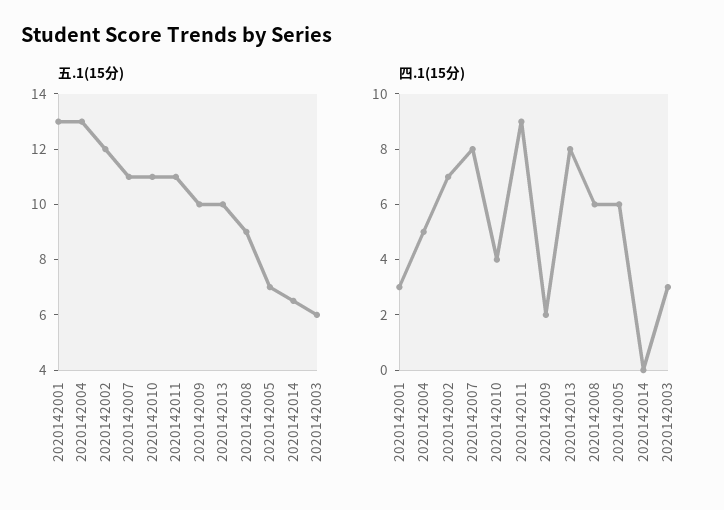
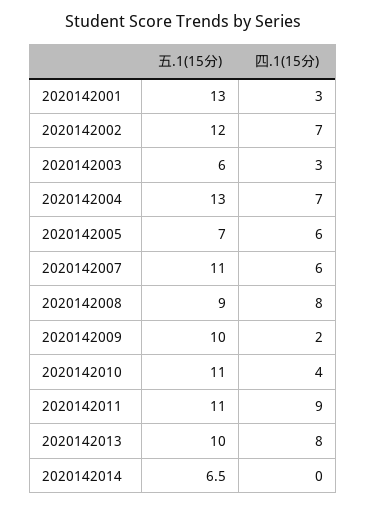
  {
    "五.1(15分)": {
      "2020142001": 13,
      "2020142004": 13,
      "2020142002": 12,
      "2020142007": 11,
      "2020142010": 11,
      "2020142011": 11,
      "2020142009": 10,
      "2020142013": 10,
      "2020142008": 9,
      "2020142005": 7,
      "2020142014": 6.5,
      "2020142003": 6
    },
    "四.1(15分)": {
      "2020142001": 3,
-     "2020142004": 5,
+     "2020142004": 7,
      "2020142002": 7,
-     "2020142007": 8,
+     "2020142007": 6,
      "2020142010": 4,
      "2020142011": 9,
      "2020142009": 2,
      "2020142013": 8,
-     "2020142008": 6,
+     "2020142008": 8,
      "2020142005": 6,
      "2020142014": 0,
      "2020142003": 3
    }
  }

